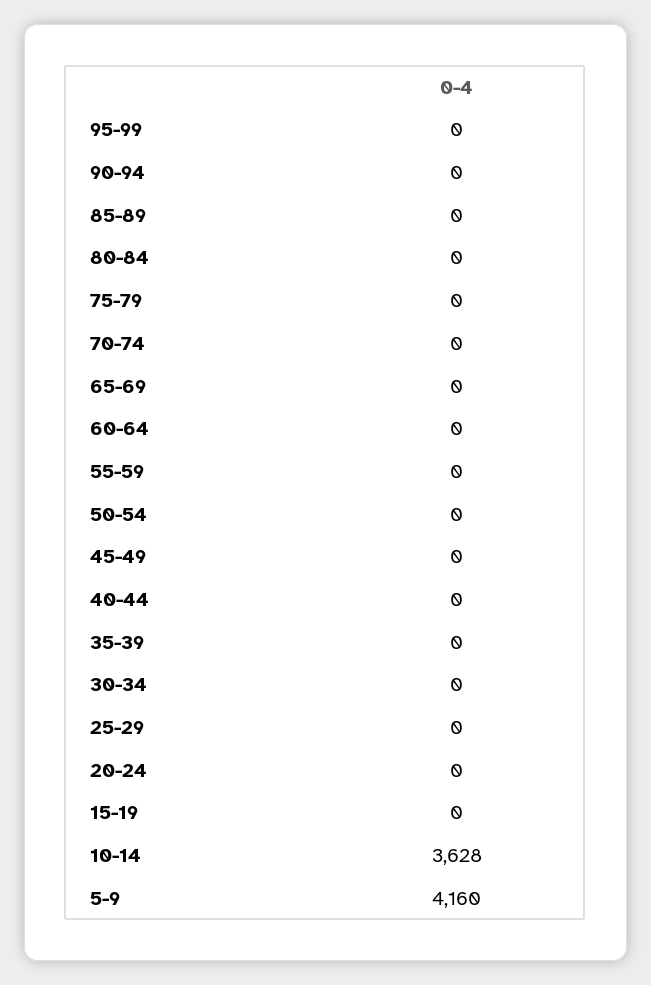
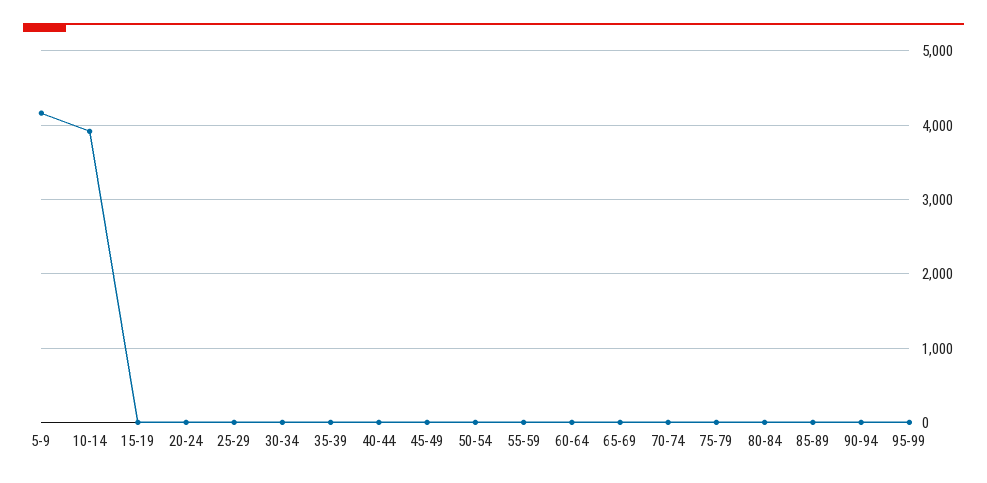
  {
    "95-99": 0,
    "90-94": 0,
    "85-89": 0,
    "80-84": 0,
    "75-79": 0,
    "70-74": 0,
    "65-69": 0,
    "60-64": 0,
    "55-59": 0,
    "50-54": 0,
    "45-49": 0,
    "40-44": 0,
    "35-39": 0,
    "30-34": 0,
    "25-29": 0,
    "20-24": 0,
    "15-19": 0,
-   "10-14": 3628,
+   "10-14": 3900,
    "5-9": 4160
  }

